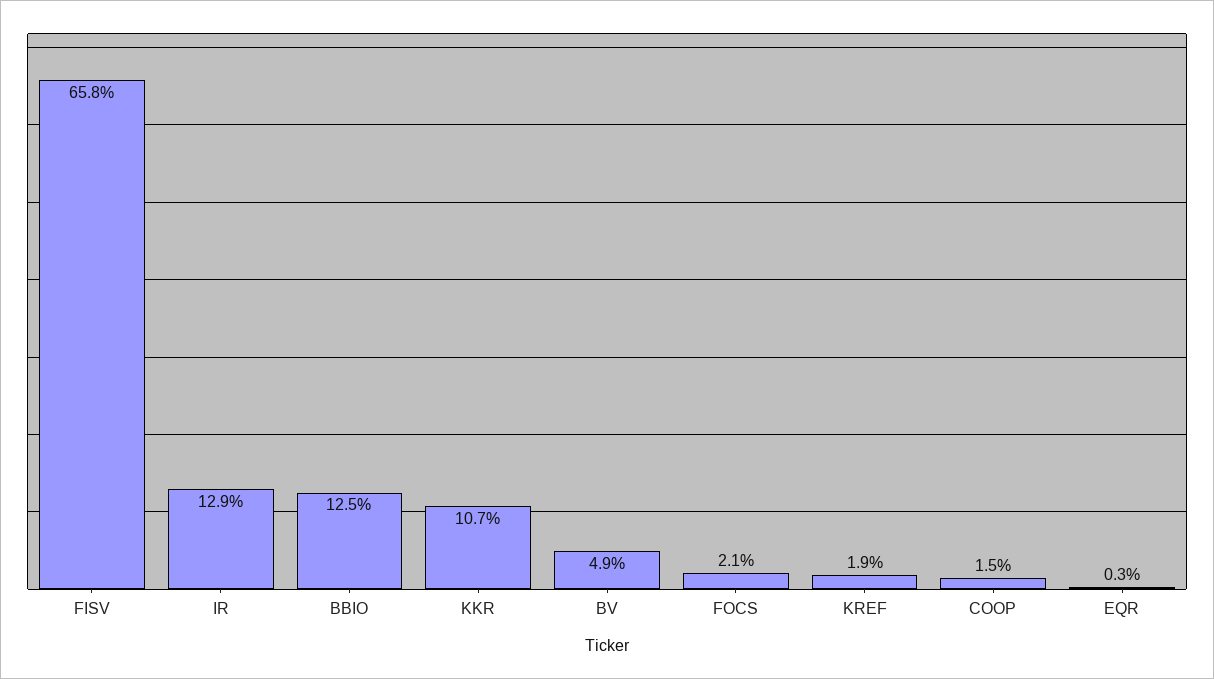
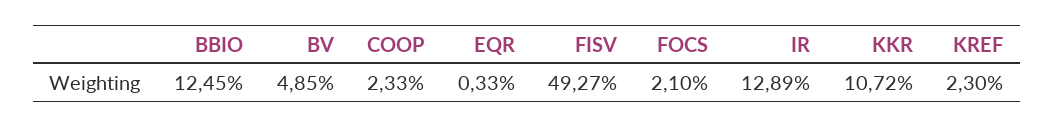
  {
-   "FISV": 65.8,
+   "FISV": 49.27,
    "IR": 12.89,
    "BBIO": 12.45,
    "KKR": 10.72,
    "BV": 4.85,
    "FOCS": 2.1,
-   "KREF": 1.9,
+   "KREF": 2.3,
-   "COOP": 1.5,
+   "COOP": 2.33,
    "EQR": 0.33
  }

